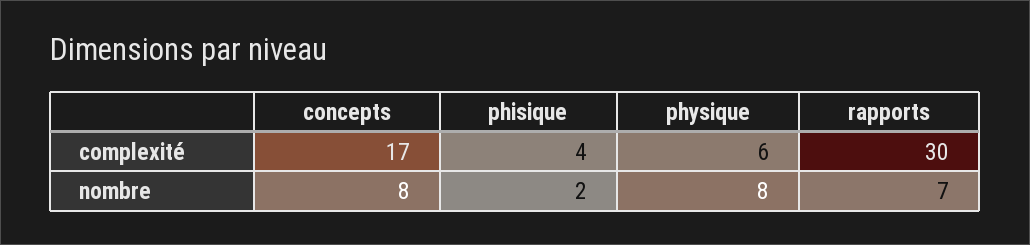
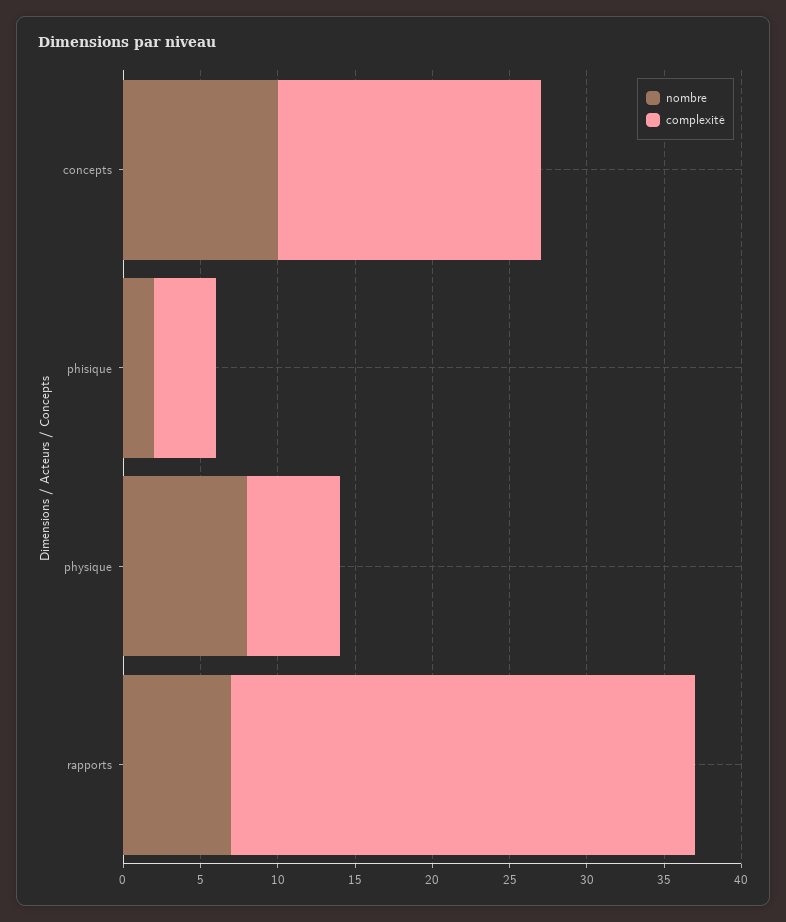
  {
    "complexité": {
      "concepts": 17,
      "phisique": 4,
      "physique": 6,
      "rapports": 30
    },
    "nombre": {
-     "concepts": 8,
+     "concepts": 10,
      "phisique": 2,
      "physique": 8,
      "rapports": 7
    }
  }

